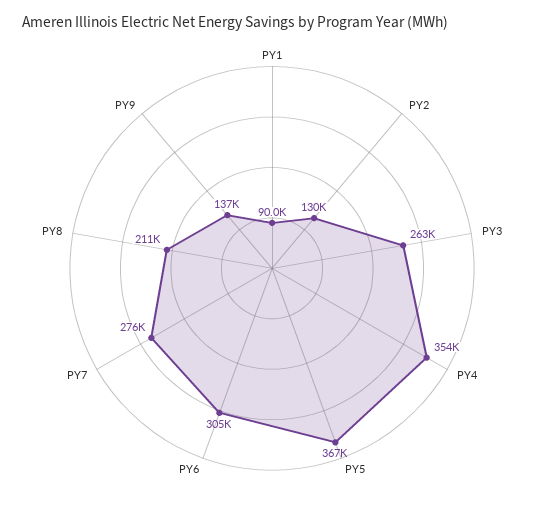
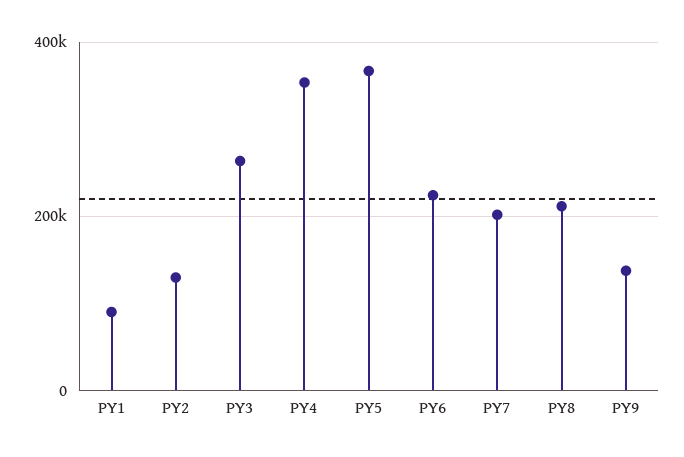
  {
    "PY1": 90000,
    "PY2": 130000,
    "PY3": 263000,
    "PY4": 354000,
    "PY5": 367000,
-   "PY6": 305000,
+   "PY6": 220000,
-   "PY7": 276000,
+   "PY7": 200000,
    "PY8": 211000,
    "PY9": 137000
  }

